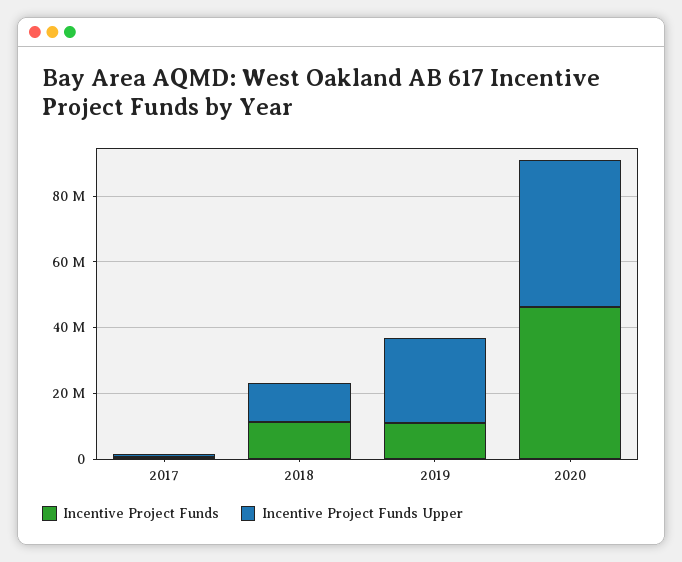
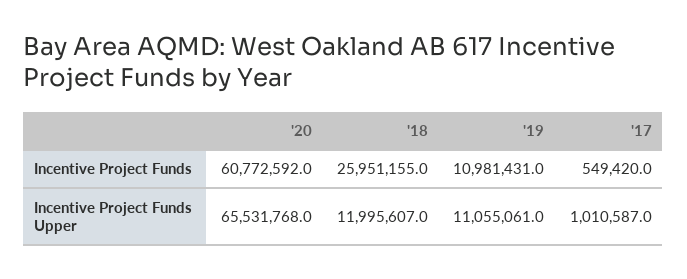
  {
    "Incentive Project Funds": {
      "2017": 549420,
-     "2018": 10000000,
+     "2018": 25951155,
      "2019": 10981431,
-     "2020": 45000000
+     "2020": 60772592
    },
    "Incentive Project Funds Upper": {
      "2017": 1010587,
      "2018": 11995607,
-     "2019": 25000000,
+     "2019": 11055061,
-     "2020": 45000000
+     "2020": 65531768
    }
  }

